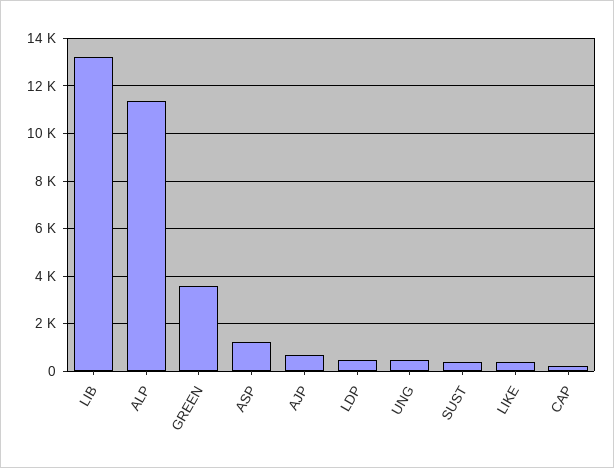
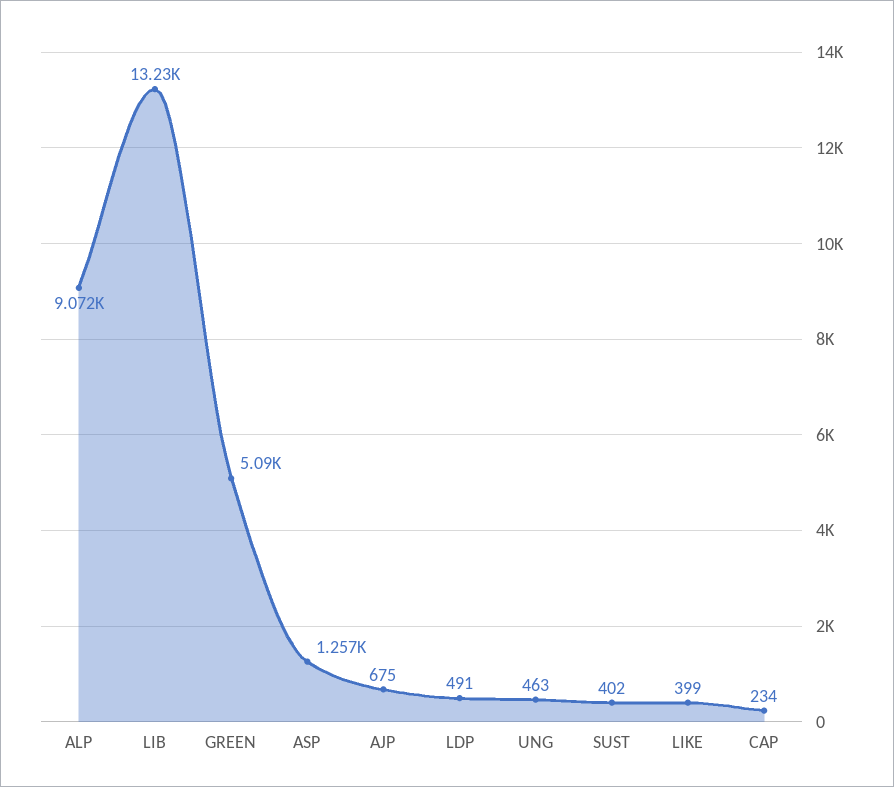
  {
    "LIB": 13230,
-   "ALP": 11500,
+   "ALP": 9072,
-   "GREEN": 3500,
+   "GREEN": 5090,
    "ASP": 1257,
    "AJP": 675,
    "LDP": 491,
    "UNG": 463,
    "SUST": 402,
    "LIKE": 399,
    "CAP": 234
  }

